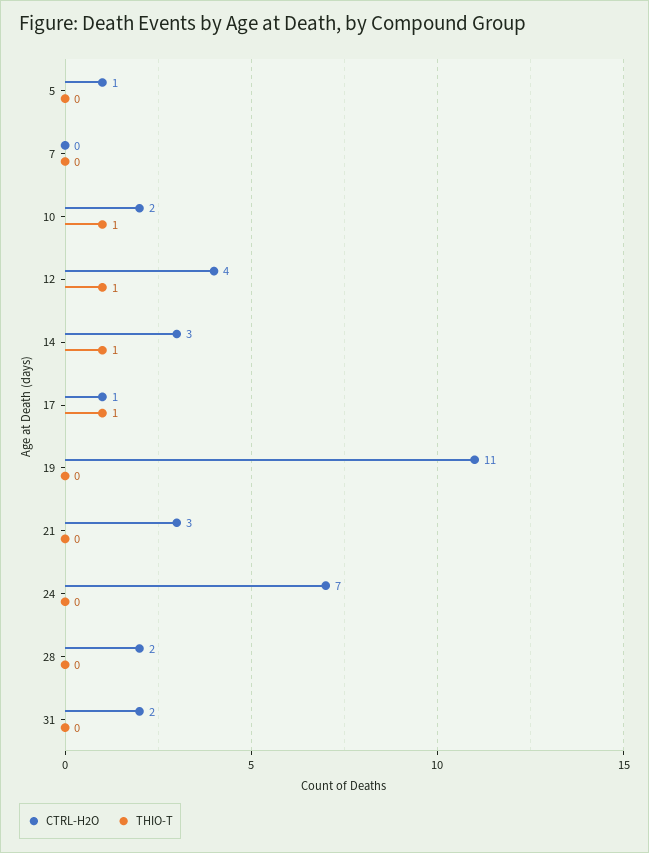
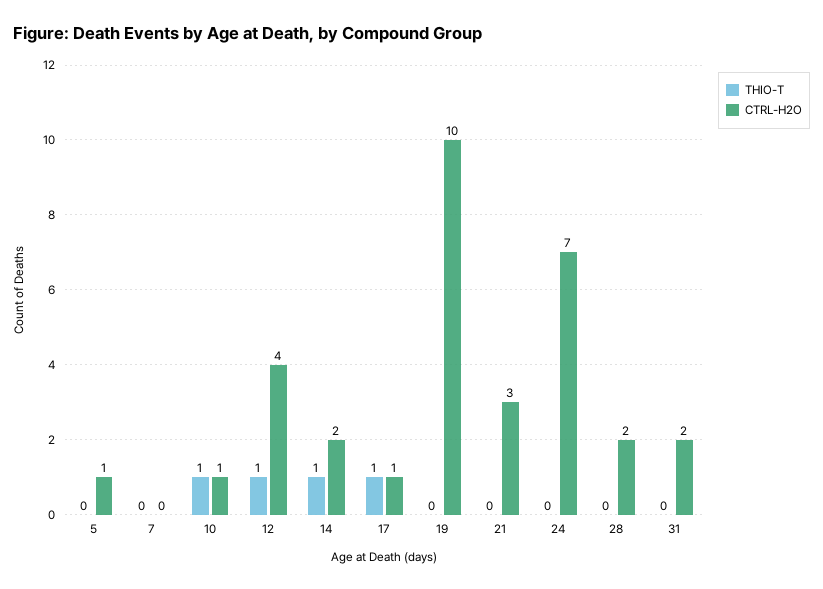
  {
    "CTRL-H2O": {
      "5": 1,
      "7": 0,
-     "10": 2,
+     "10": 1,
      "12": 4,
-     "14": 3,
+     "14": 2,
      "17": 1,
-     "19": 11,
+     "19": 10,
      "21": 3,
      "24": 7,
      "28": 2,
      "31": 2
    },
    "THIO-T": {
      "5": 0,
      "7": 0,
      "10": 1,
      "12": 1,
      "14": 1,
      "17": 1,
      "19": 0,
      "21": 0,
      "24": 0,
      "28": 0,
      "31": 0
    }
  }

